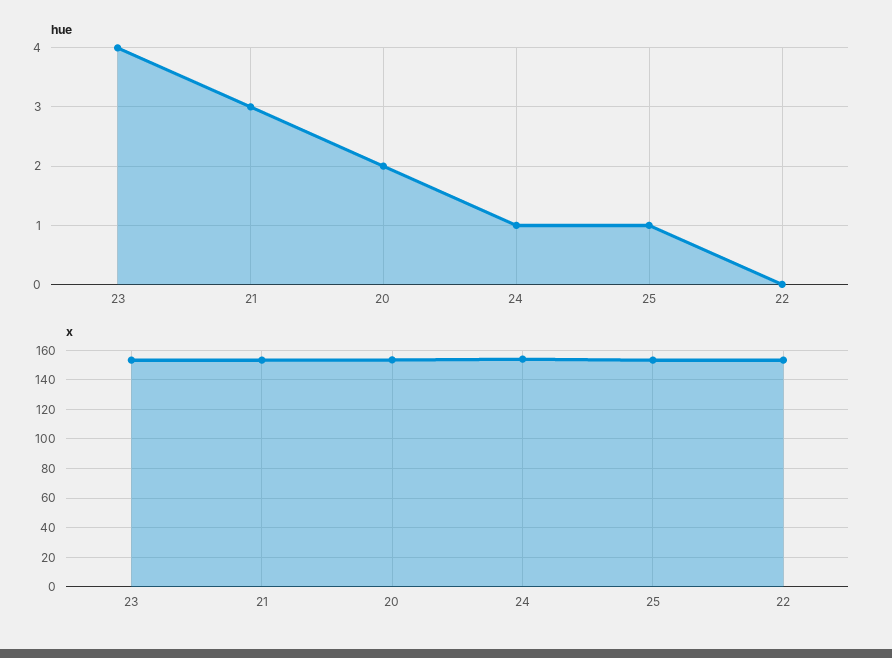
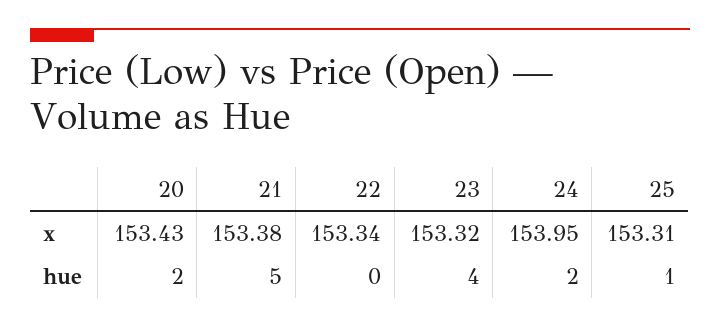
  {
    "hue": {
      "23": 4,
-     "21": 3,
+     "21": 5,
      "20": 2,
-     "24": 1,
+     "24": 2,
      "25": 1,
      "22": 0
    },
    "x": {
      "23": 153.32,
      "21": 153.38,
      "20": 153.43,
      "24": 153.95,
      "25": 153.31,
      "22": 153.34
    }
  }

